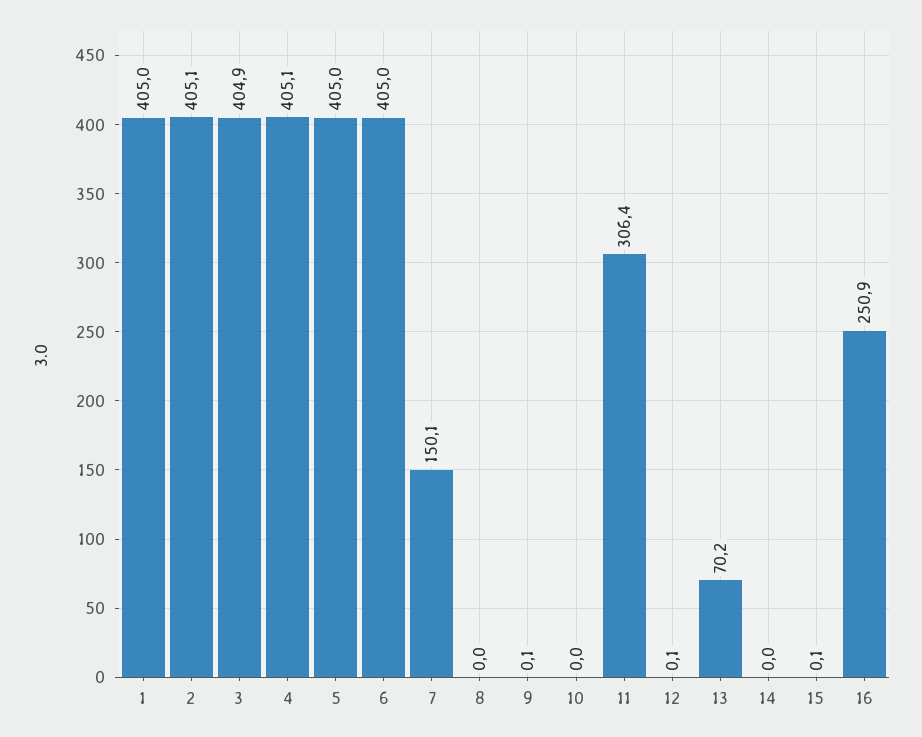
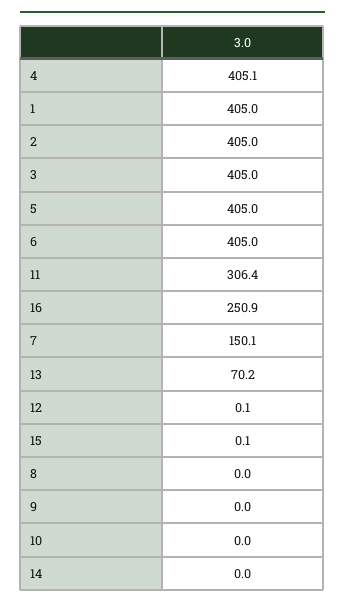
  {
    "1": 405,
-   "2": 405.1,
+   "2": 405,
-   "3": 404.9,
+   "3": 405,
    "4": 405.1,
    "5": 405,
    "6": 405,
    "7": 150.1,
    "8": 0,
-   "9": 0.1,
+   "9": 0,
    "10": 0,
    "11": 306.4,
    "12": 0.1,
    "13": 70.2,
    "14": 0,
    "15": 0.1,
    "16": 250.9
  }

